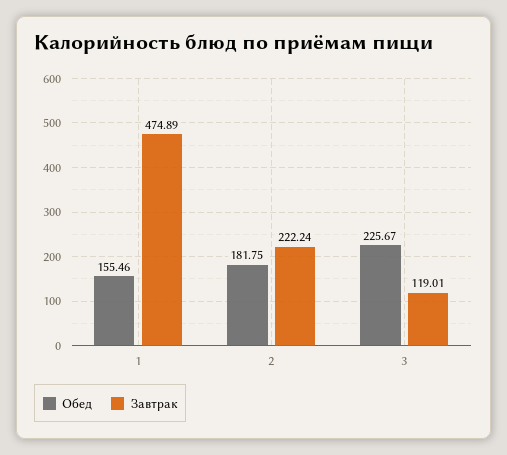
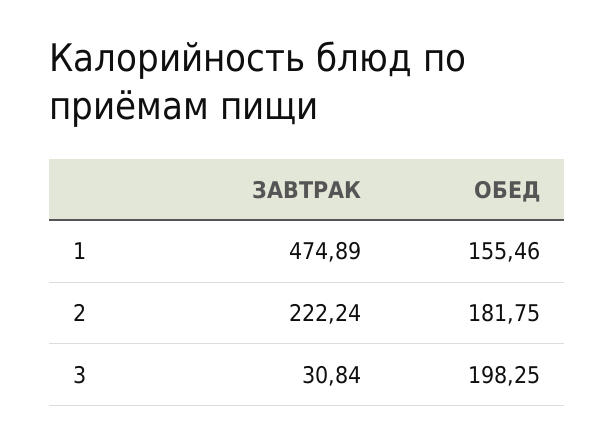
  {
    "Обед": {
      "1": 155.46,
      "2": 181.75,
-     "3": 225.67
+     "3": 198.25
    },
    "Завтрак": {
      "1": 474.89,
      "2": 222.24,
-     "3": 119.01
+     "3": 30.84
    }
  }

